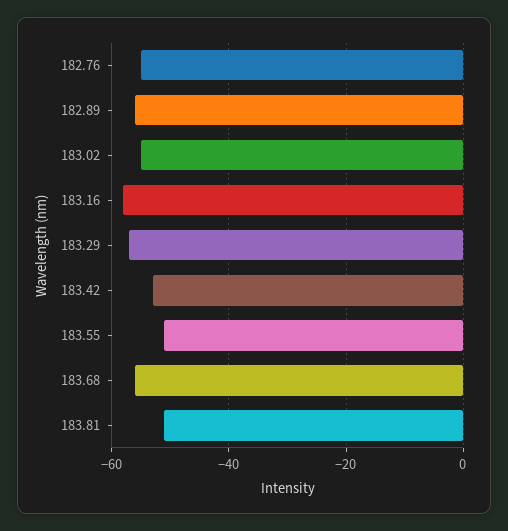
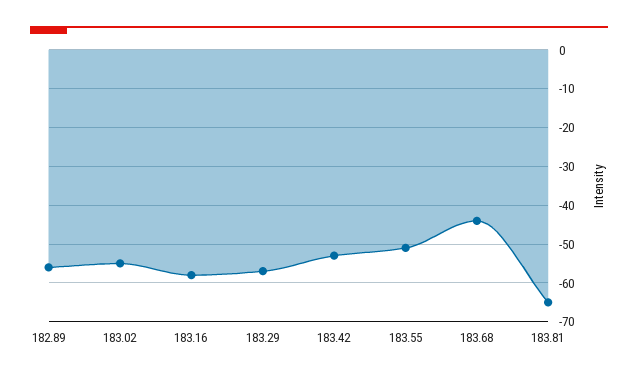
  {
-   "182.76": -55,
    "182.89": -55,
    "183.02": -55,
    "183.16": -60,
    "183.29": -55,
    "183.42": -55,
    "183.55": -50,
-   "183.68": -55,
+   "183.68": -45,
-   "183.81": -50
+   "183.81": -65
  }

